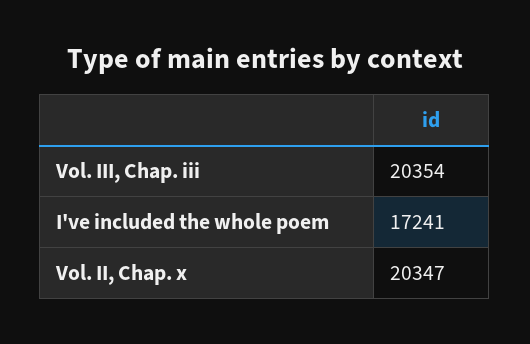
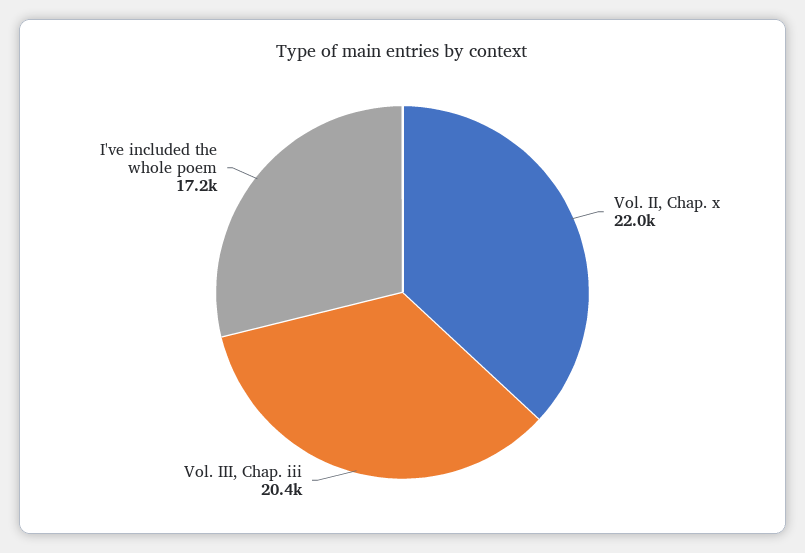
  {
    "Vol. III, Chap. iii": 20354,
    "I've included the whole poem": 17241,
-   "Vol. II, Chap. x": 20347
+   "Vol. II, Chap. x": 22000
  }

